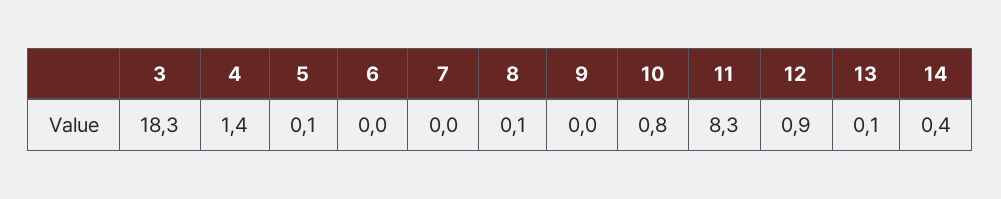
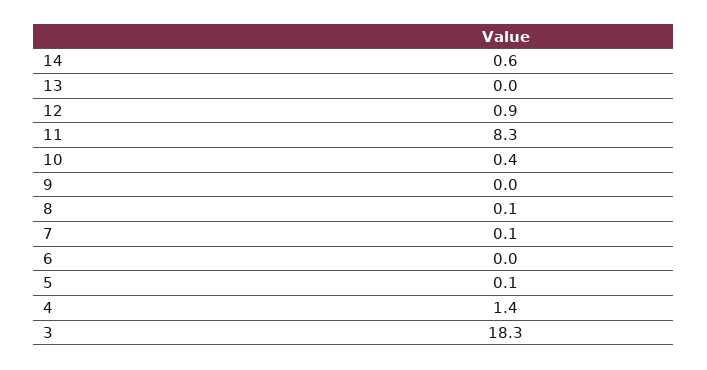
  {
    "3": 18.3,
    "4": 1.4,
    "5": 0.1,
    "6": 0,
-   "7": 0,
+   "7": 0.1,
    "8": 0.1,
    "9": 0,
-   "10": 0.8,
+   "10": 0.4,
    "11": 8.3,
    "12": 0.9,
-   "13": 0.1,
+   "13": 0,
-   "14": 0.4
+   "14": 0.6
  }

